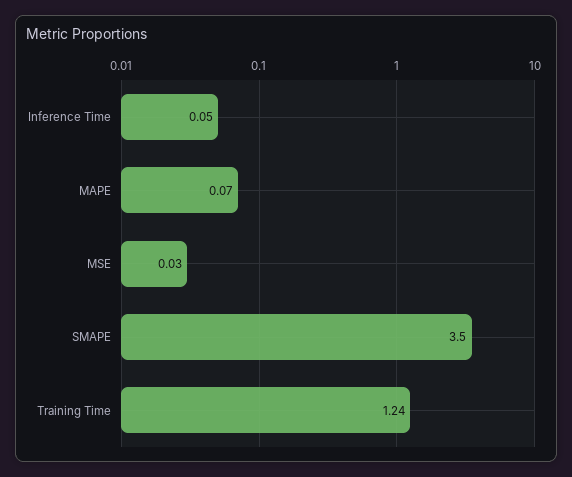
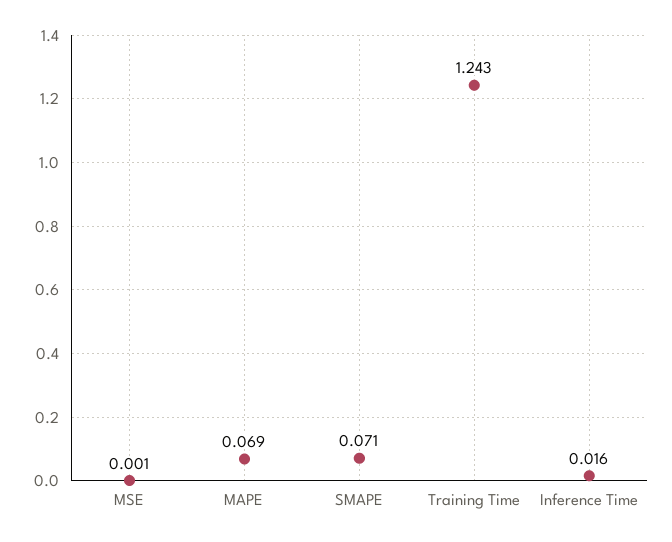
  {
-   "Inference Time": 0.05,
+   "Inference Time": 0.016,
    "MAPE": 0.069,
-   "MSE": 0.03,
+   "MSE": 0.001,
-   "SMAPE": 3.5,
+   "SMAPE": 0.071,
    "Training Time": 1.243
  }

